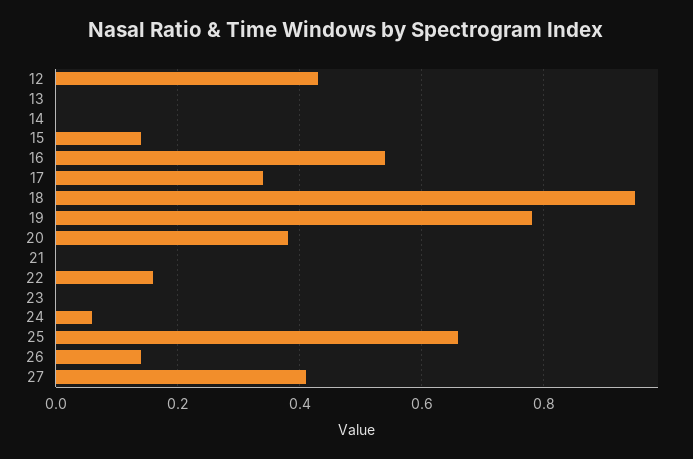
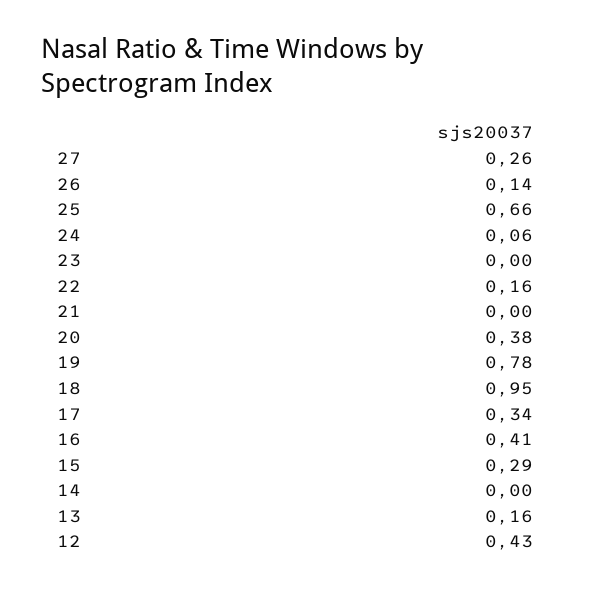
  {
    "12": 0.43,
-   "13": 0,
+   "13": 0.16,
    "14": 0,
-   "15": 0.15,
+   "15": 0.29,
-   "16": 0.55,
+   "16": 0.41,
    "17": 0.34,
    "18": 0.95,
    "19": 0.78,
    "20": 0.38,
    "21": 0,
    "22": 0.16,
    "23": 0,
    "24": 0.06,
    "25": 0.66,
    "26": 0.14,
-   "27": 0.4
+   "27": 0.26
  }

